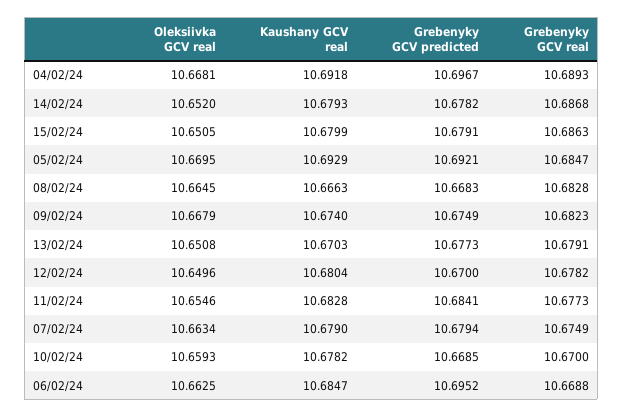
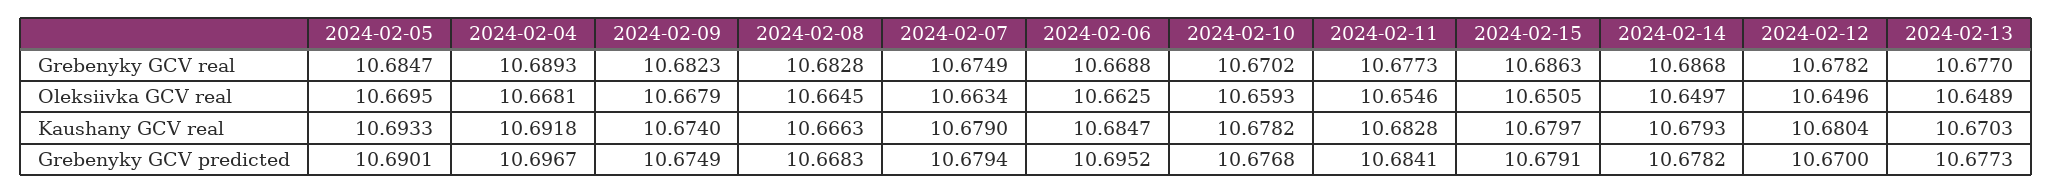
  {
    "Oleksiivka GCV real": {
      "04/02/24": 10.6681,
-     "14/02/24": 10.652,
+     "14/02/24": 10.6497,
      "15/02/24": 10.6505,
      "05/02/24": 10.6695,
      "08/02/24": 10.6645,
      "09/02/24": 10.6679,
-     "13/02/24": 10.6508,
+     "13/02/24": 10.6489,
      "12/02/24": 10.6496,
      "11/02/24": 10.6546,
      "07/02/24": 10.6634,
      "10/02/24": 10.6593,
      "06/02/24": 10.6625
    },
    "Kaushany GCV real": {
      "04/02/24": 10.6918,
      "14/02/24": 10.6793,
-     "15/02/24": 10.6799,
+     "15/02/24": 10.6797,
-     "05/02/24": 10.6929,
+     "05/02/24": 10.6933,
      "08/02/24": 10.6663,
      "09/02/24": 10.674,
      "13/02/24": 10.6703,
      "12/02/24": 10.6804,
      "11/02/24": 10.6828,
      "07/02/24": 10.679,
      "10/02/24": 10.6782,
      "06/02/24": 10.6847
    },
    "Grebenyky GCV predicted": {
      "04/02/24": 10.6967,
      "14/02/24": 10.6782,
      "15/02/24": 10.6791,
-     "05/02/24": 10.6921,
+     "05/02/24": 10.6901,
      "08/02/24": 10.6683,
      "09/02/24": 10.6749,
      "13/02/24": 10.6773,
      "12/02/24": 10.67,
      "11/02/24": 10.6841,
      "07/02/24": 10.6794,
-     "10/02/24": 10.6685,
+     "10/02/24": 10.6768,
      "06/02/24": 10.6952
    },
    "Grebenyky GCV real": {
      "04/02/24": 10.6893,
      "14/02/24": 10.6868,
      "15/02/24": 10.6863,
      "05/02/24": 10.6847,
      "08/02/24": 10.6828,
      "09/02/24": 10.6823,
-     "13/02/24": 10.6791,
+     "13/02/24": 10.677,
      "12/02/24": 10.6782,
      "11/02/24": 10.6773,
      "07/02/24": 10.6749,
-     "10/02/24": 10.67,
+     "10/02/24": 10.6702,
      "06/02/24": 10.6688
    }
  }

